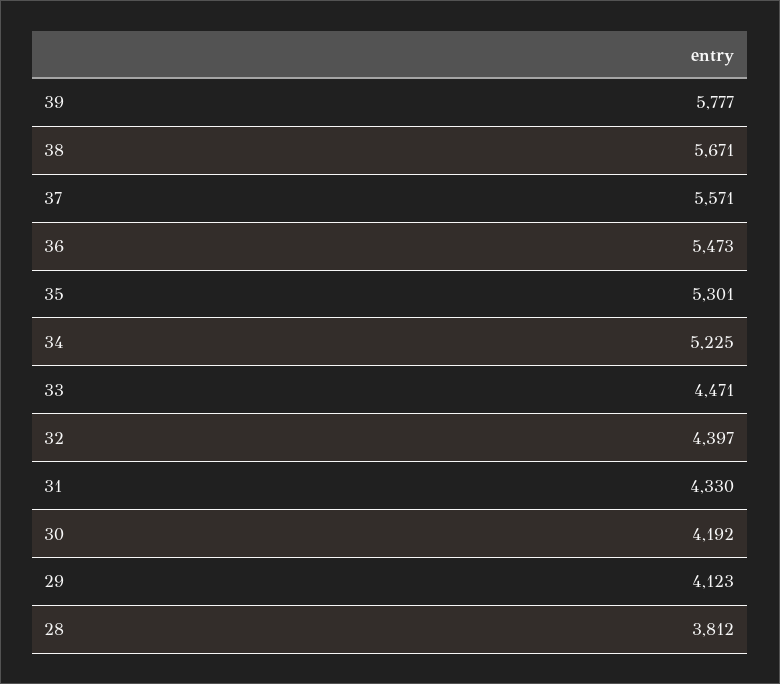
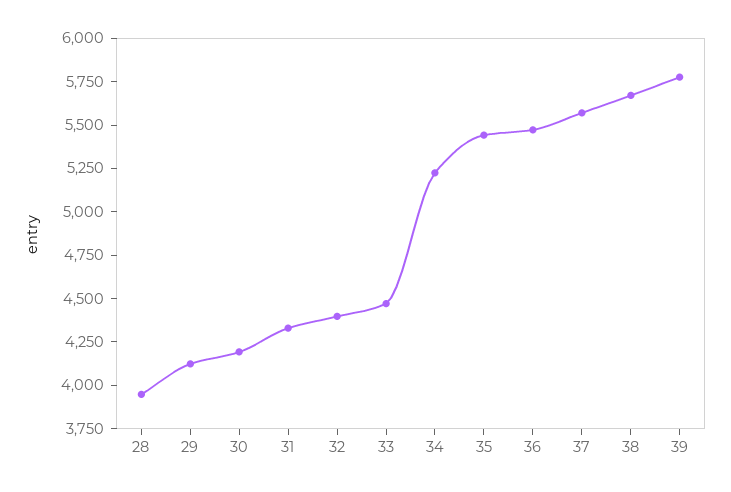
  {
    "39": 5777,
    "38": 5671,
    "37": 5571,
    "36": 5473,
-   "35": 5301,
+   "35": 5450,
    "34": 5225,
    "33": 4471,
    "32": 4397,
    "31": 4330,
    "30": 4192,
    "29": 4123,
-   "28": 3812
+   "28": 3950
  }

